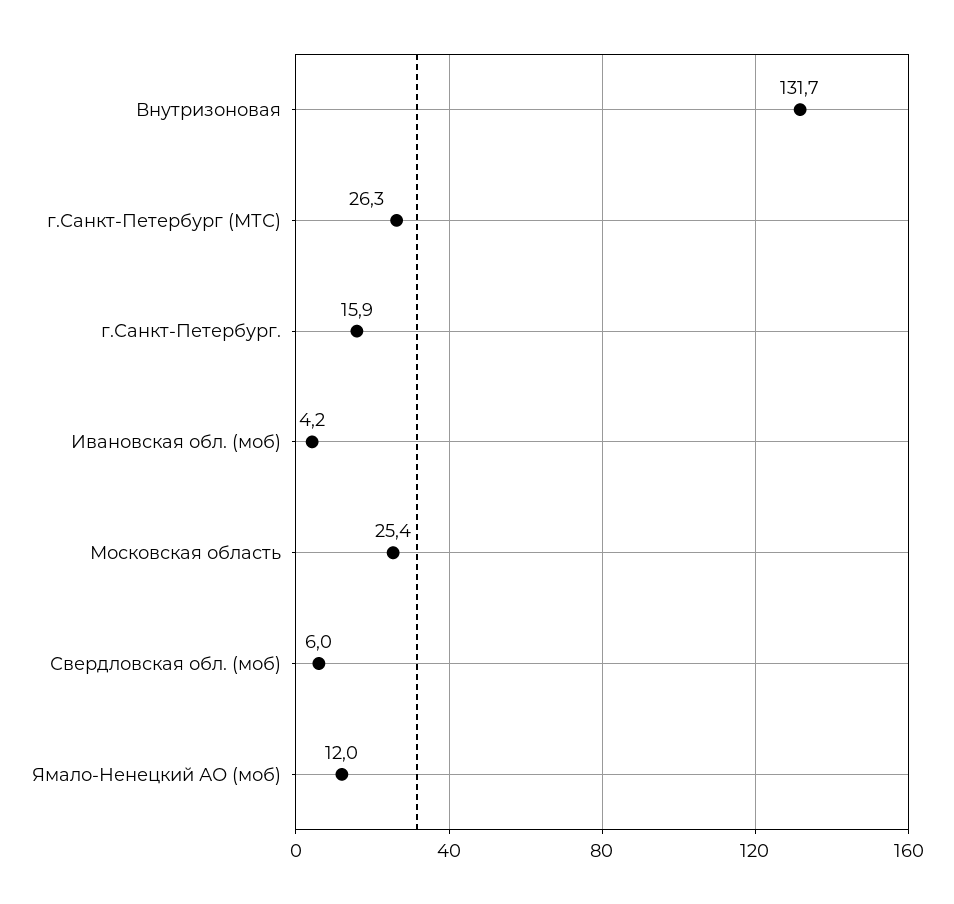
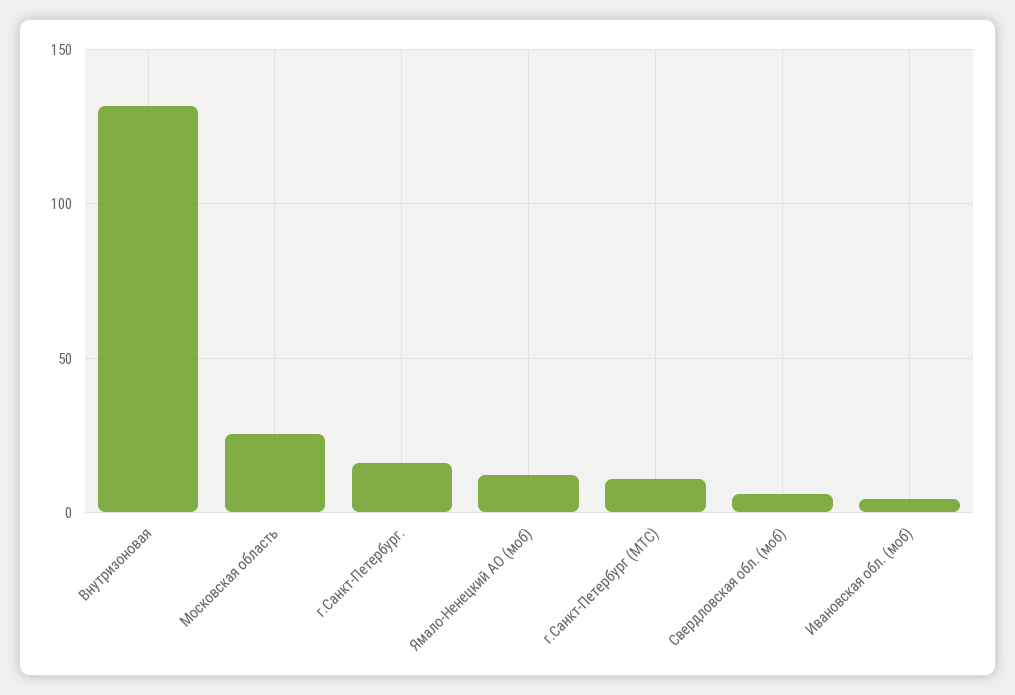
  {
    "Внутризоновая": 131.7,
-   "г.Санкт-Петербург (МТС)": 26.3,
+   "г.Санкт-Петербург (МТС)": 10,
    "г.Санкт-Петербург.": 15.9,
    "Ивановская обл. (моб)": 4.2,
    "Московская область": 25.4,
    "Свердловская обл. (моб)": 6,
    "Ямало-Ненецкий АО (моб)": 12
  }

